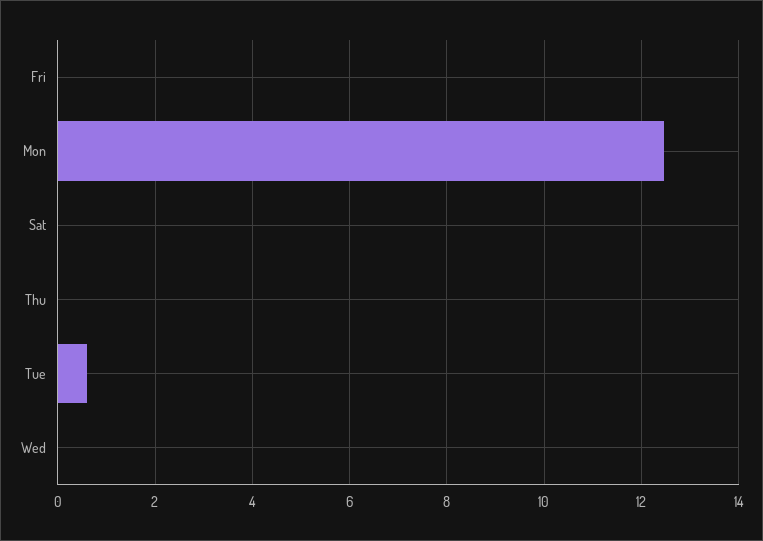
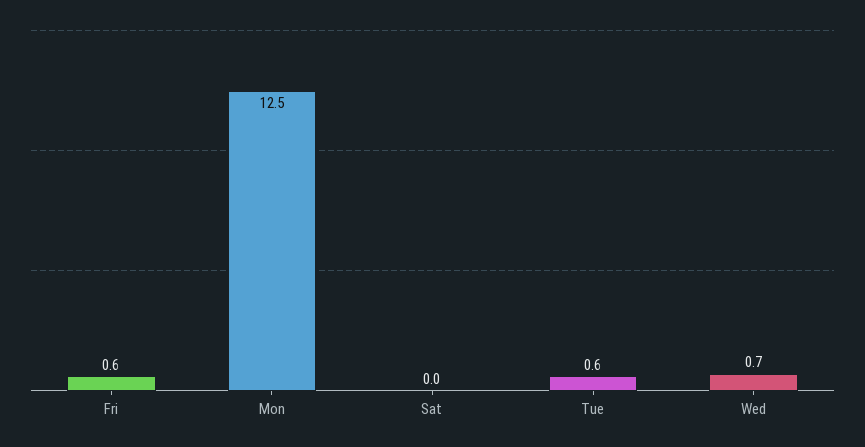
  {
-   "Fri": 0,
+   "Fri": 0.6,
    "Mon": 12.5,
    "Sat": 0,
-   "Thu": 0,
    "Tue": 0.6,
-   "Wed": 0
+   "Wed": 0.7
  }

